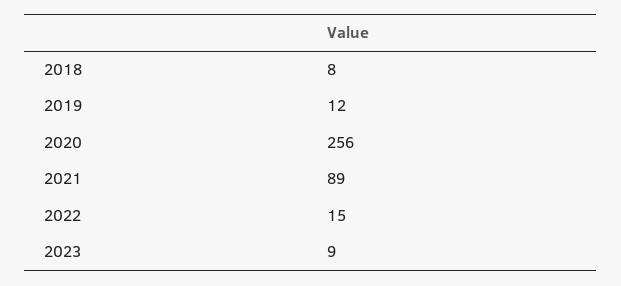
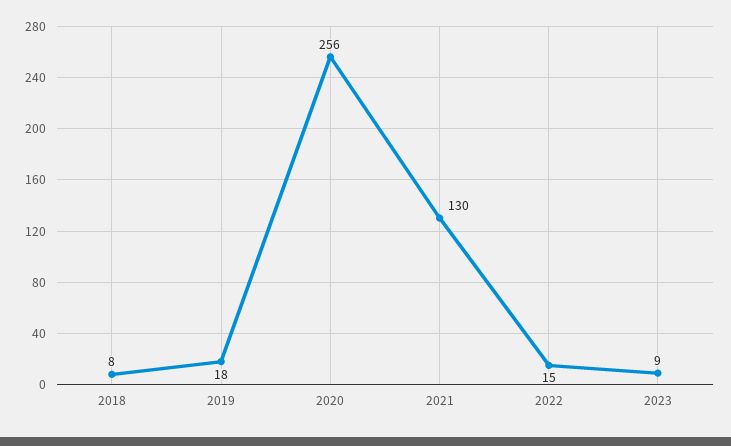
  {
    "2018": 8,
-   "2019": 12,
+   "2019": 18,
    "2020": 256,
-   "2021": 89,
+   "2021": 130,
    "2022": 15,
    "2023": 9
  }

